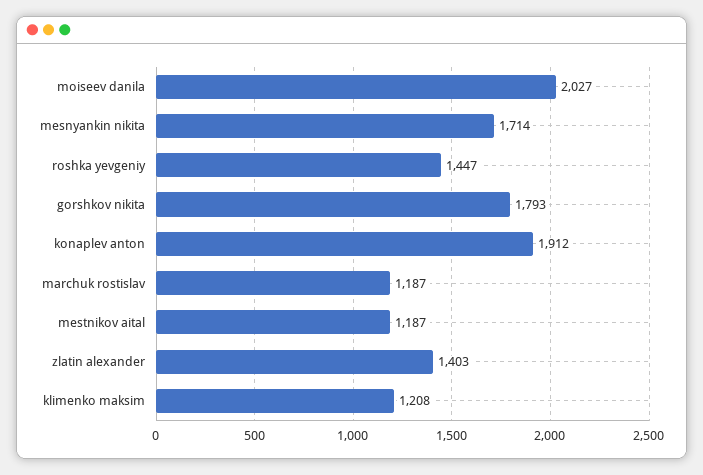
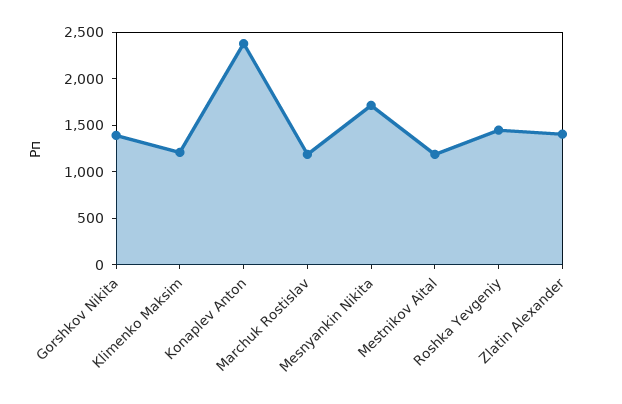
  {
-   "moiseev danila": 2027,
    "mesnyankin nikita": 1714,
    "roshka yevgeniy": 1447,
-   "gorshkov nikita": 1793,
+   "gorshkov nikita": 1400,
-   "konaplev anton": 1912,
+   "konaplev anton": 2400,
    "marchuk rostislav": 1187,
    "mestnikov aital": 1187,
    "zlatin alexander": 1403,
    "klimenko maksim": 1208
  }

